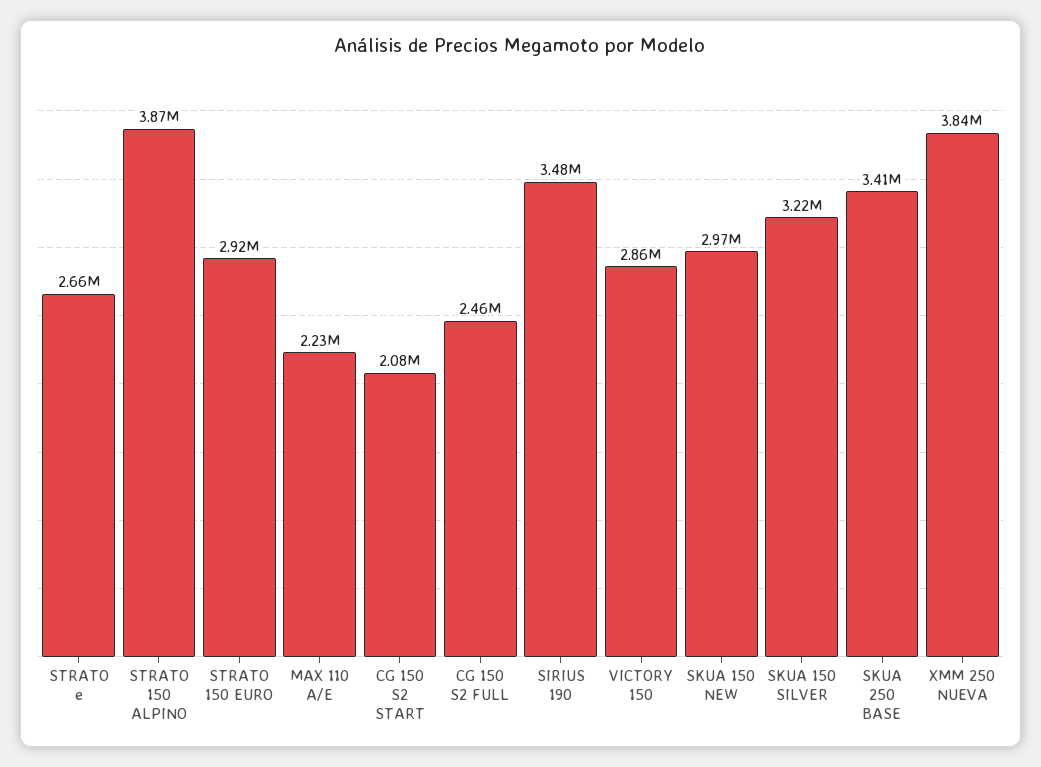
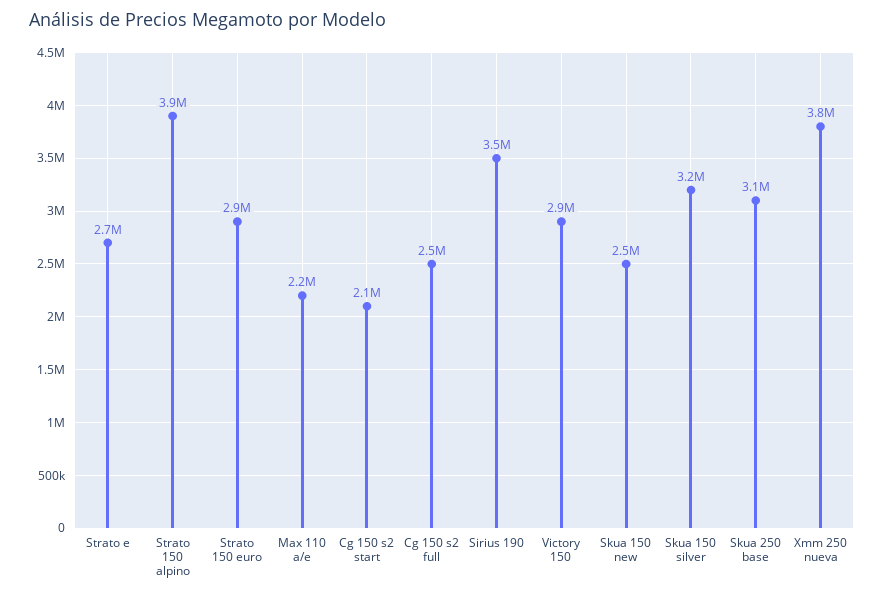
  {
    "STRATO e": 2660000,
    "STRATO 150 ALPINO": 3870000,
    "STRATO 150 EURO": 2920000,
    "MAX 110 A/E": 2230000,
    "CG 150 S2 START": 2080000,
    "CG 150 S2 FULL": 2460000,
    "SIRIUS 190": 3480000,
    "VICTORY 150": 2860000,
-   "SKUA 150 NEW": 2970000,
+   "SKUA 150 NEW": 2500000,
    "SKUA 150 SILVER": 3220000,
-   "SKUA 250 BASE": 3410000,
+   "SKUA 250 BASE": 3100000,
    "XMM 250 NUEVA": 3840000
  }

